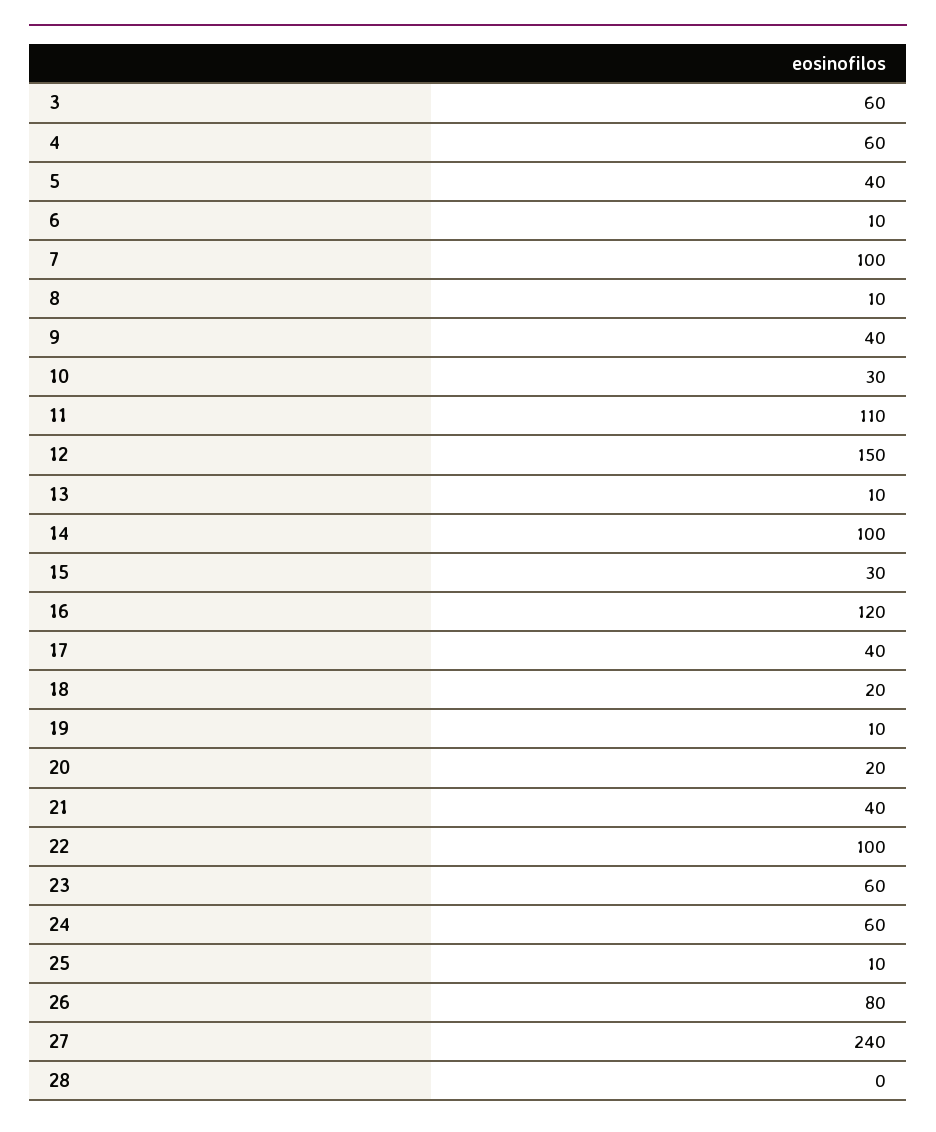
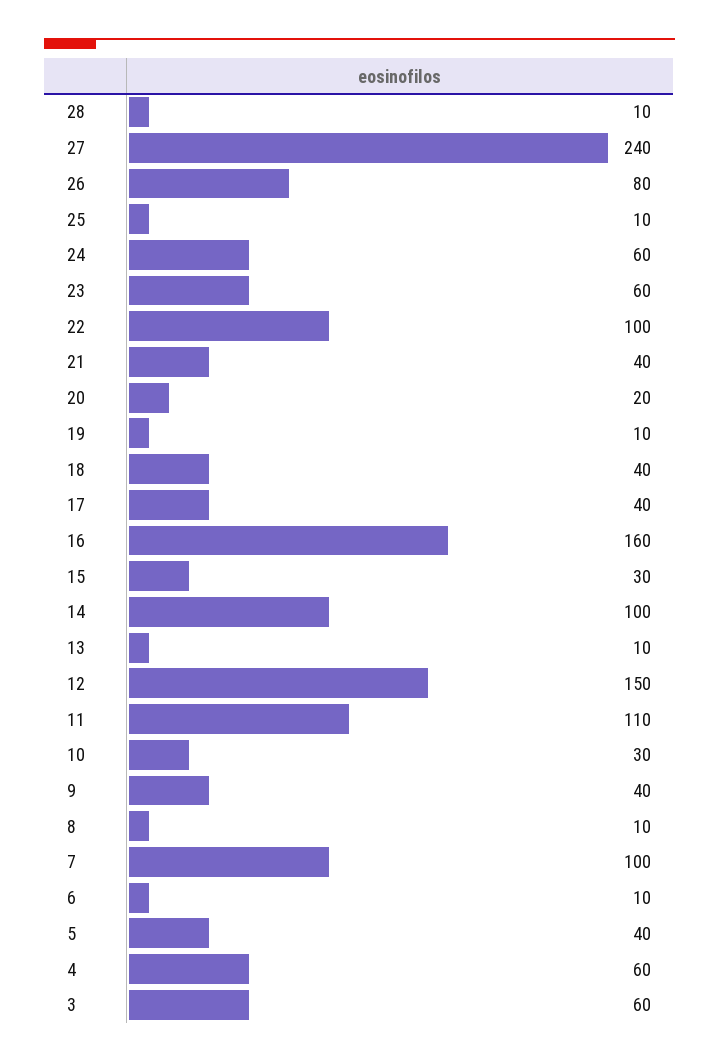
  {
    "3": 60,
    "4": 60,
    "5": 40,
    "6": 10,
    "7": 100,
    "8": 10,
    "9": 40,
    "10": 30,
    "11": 110,
    "12": 150,
    "13": 10,
    "14": 100,
    "15": 30,
-   "16": 120,
+   "16": 160,
    "17": 40,
-   "18": 20,
+   "18": 40,
    "19": 10,
    "20": 20,
    "21": 40,
    "22": 100,
    "23": 60,
    "24": 60,
    "25": 10,
    "26": 80,
    "27": 240,
-   "28": 0
+   "28": 10
  }

